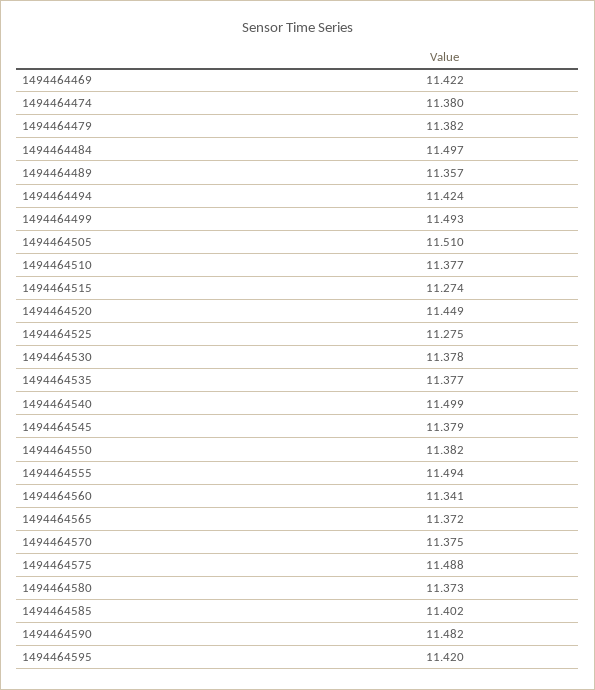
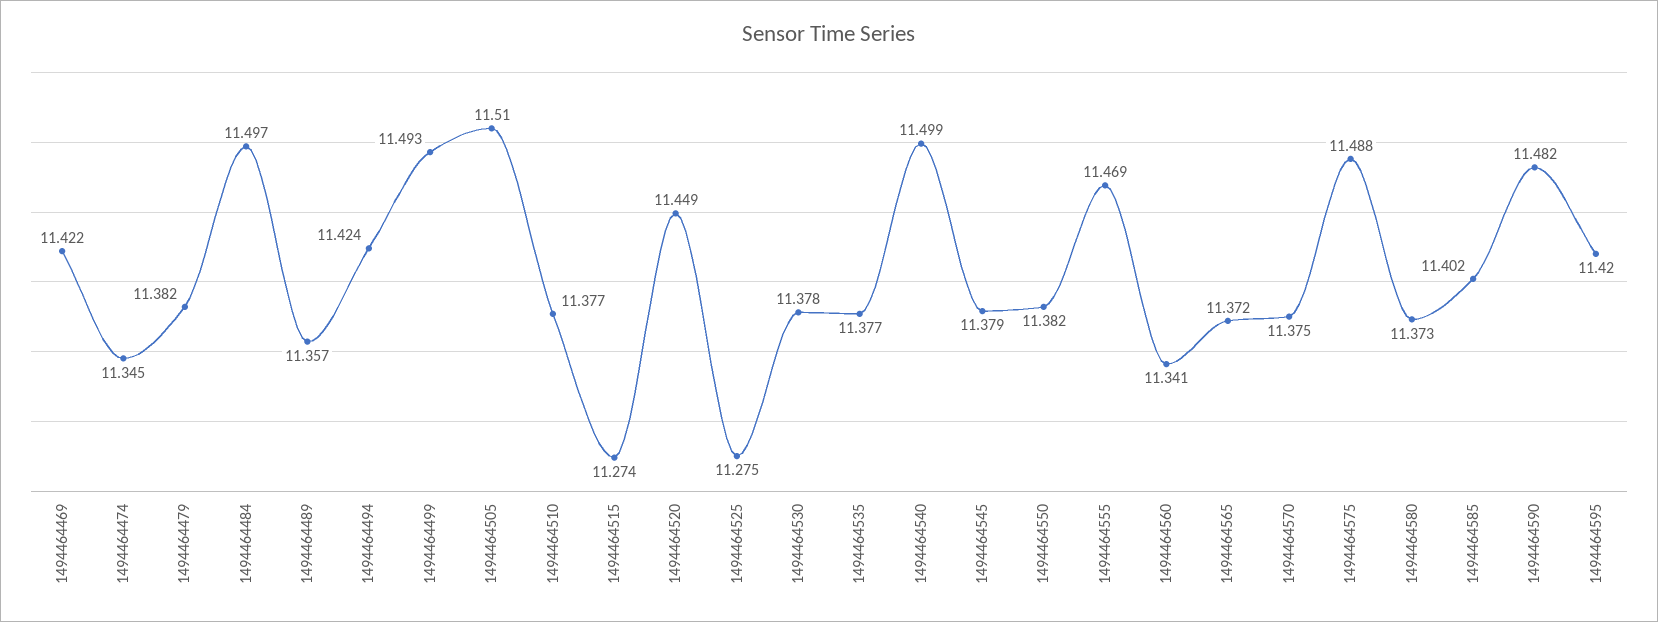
  {
    "1494464469": 11.422,
-   "1494464474": 11.38,
+   "1494464474": 11.345,
    "1494464479": 11.382,
    "1494464484": 11.497,
    "1494464489": 11.357,
    "1494464494": 11.424,
    "1494464499": 11.493,
    "1494464505": 11.51,
    "1494464510": 11.377,
    "1494464515": 11.274,
    "1494464520": 11.449,
    "1494464525": 11.275,
    "1494464530": 11.378,
    "1494464535": 11.377,
    "1494464540": 11.499,
    "1494464545": 11.379,
    "1494464550": 11.382,
-   "1494464555": 11.494,
+   "1494464555": 11.469,
    "1494464560": 11.341,
    "1494464565": 11.372,
    "1494464570": 11.375,
    "1494464575": 11.488,
    "1494464580": 11.373,
    "1494464585": 11.402,
    "1494464590": 11.482,
    "1494464595": 11.42
  }

